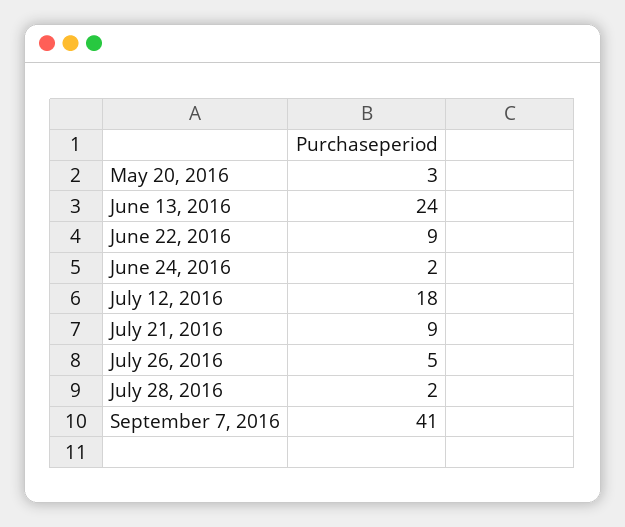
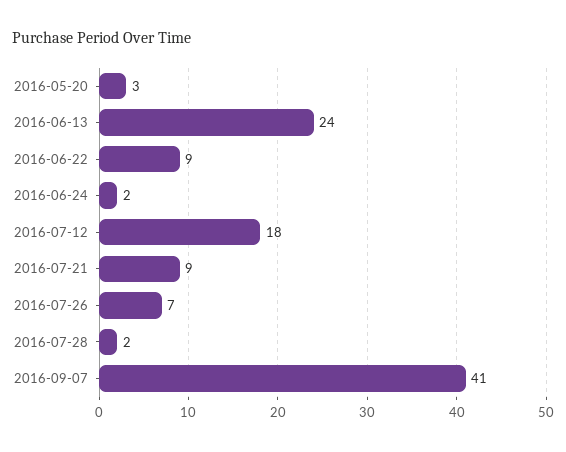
  {
    "May 20, 2016": 3,
    "June 13, 2016": 24,
    "June 22, 2016": 9,
    "June 24, 2016": 2,
    "July 12, 2016": 18,
    "July 21, 2016": 9,
-   "July 26, 2016": 5,
+   "July 26, 2016": 7,
    "July 28, 2016": 2,
    "September 7, 2016": 41
  }

